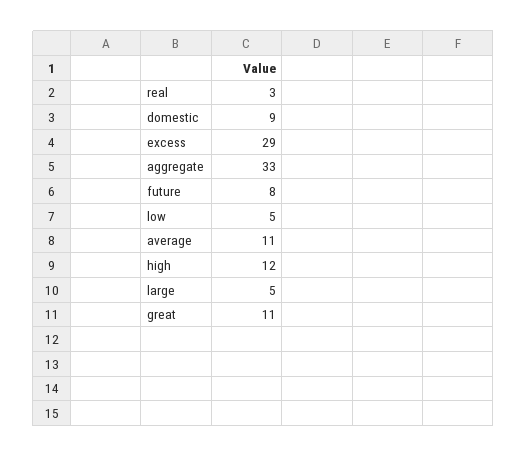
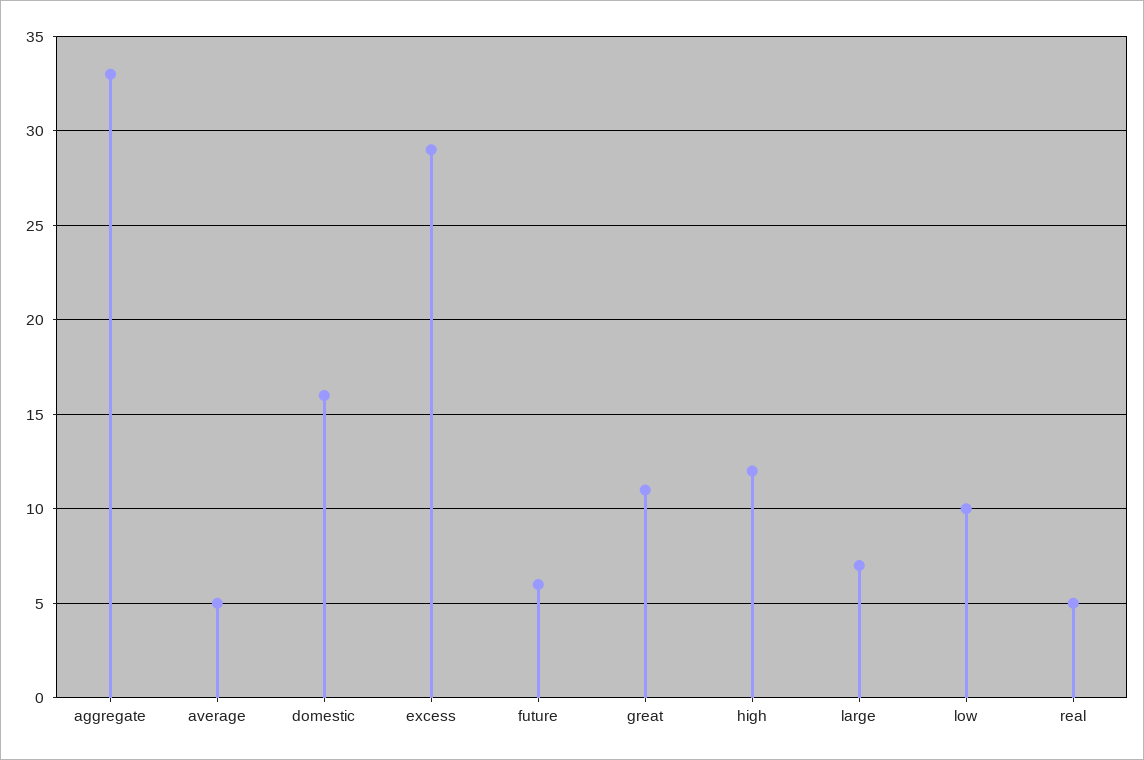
  {
-   "real": 3,
+   "real": 5,
-   "domestic": 9,
+   "domestic": 16,
    "excess": 29,
    "aggregate": 33,
-   "future": 8,
+   "future": 6,
-   "low": 5,
+   "low": 10,
-   "average": 11,
+   "average": 5,
    "high": 12,
-   "large": 5,
+   "large": 7,
    "great": 11
  }

